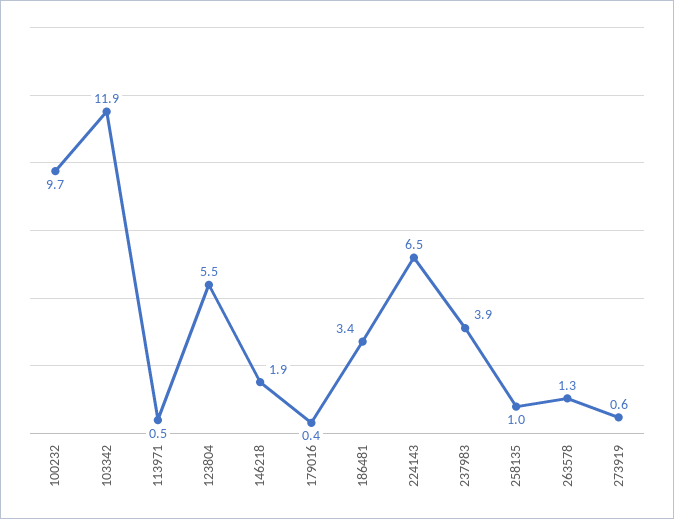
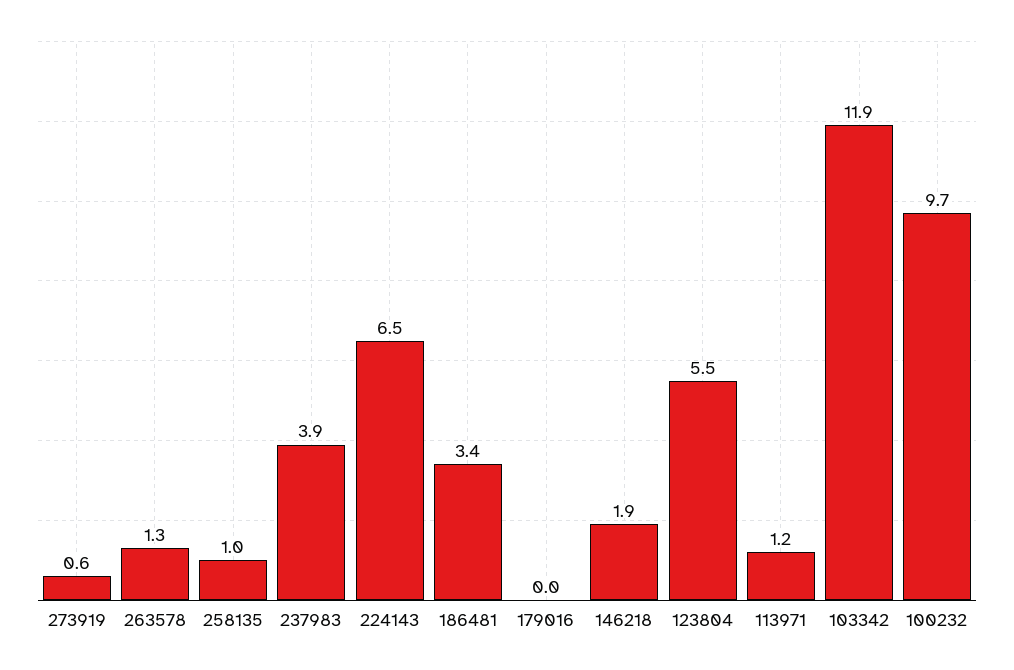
  {
    "100232": 9.7,
    "103342": 11.9,
-   "113971": 0.5,
+   "113971": 1.2,
    "123804": 5.5,
    "146218": 1.9,
-   "179016": 0.4,
+   "179016": 0,
    "186481": 3.4,
    "224143": 6.5,
    "237983": 3.9,
    "258135": 1,
    "263578": 1.3,
    "273919": 0.6
  }

